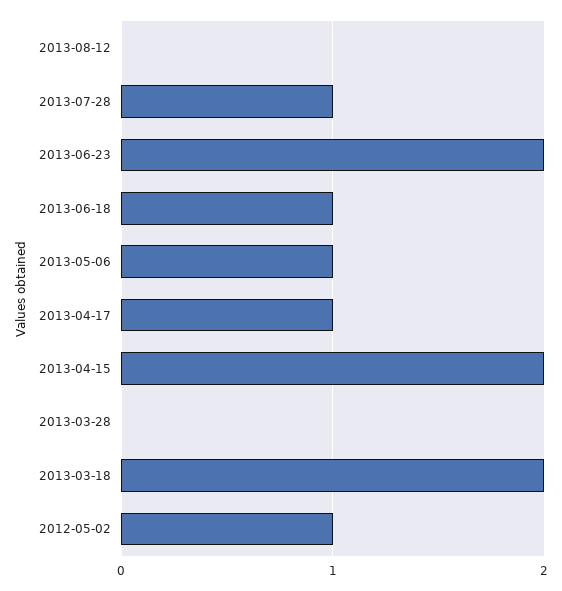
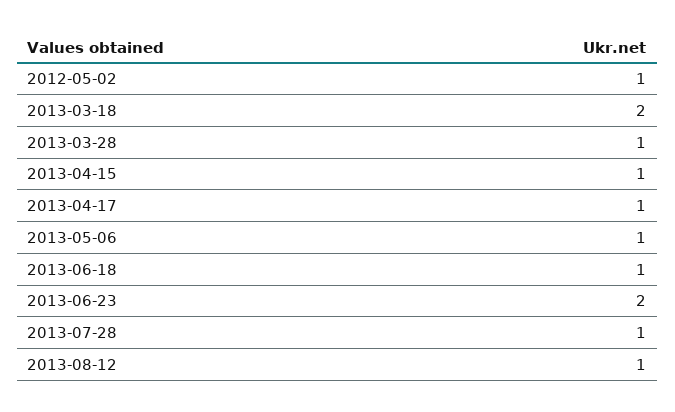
  {
-   "2013-08-12": 0,
+   "2013-08-12": 1,
    "2013-07-28": 1,
    "2013-06-23": 2,
    "2013-06-18": 1,
    "2013-05-06": 1,
    "2013-04-17": 1,
-   "2013-04-15": 2,
+   "2013-04-15": 1,
-   "2013-03-28": 0,
+   "2013-03-28": 1,
    "2013-03-18": 2,
    "2012-05-02": 1
  }

